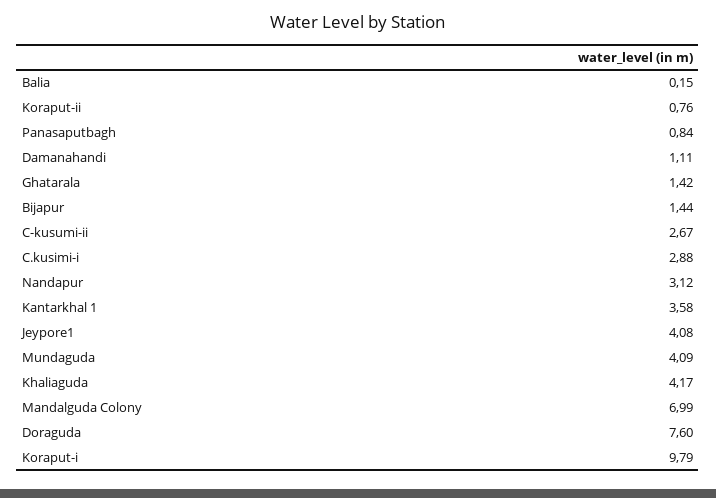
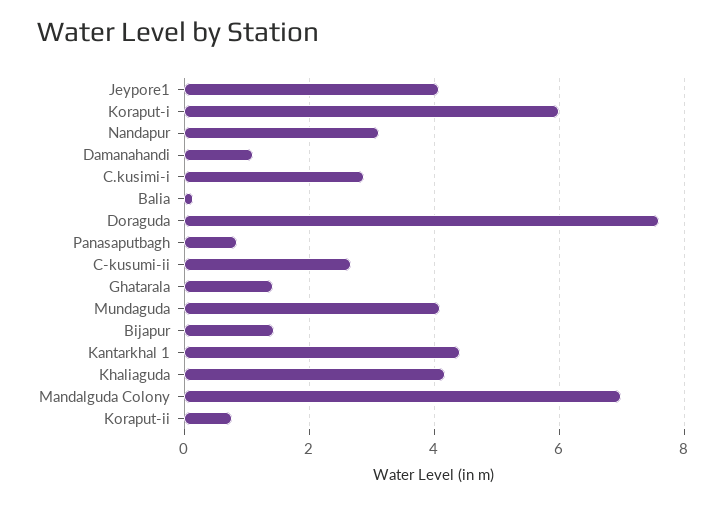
  {
    "Balia": 0.15,
    "Koraput-ii": 0.76,
    "Panasaputbagh": 0.84,
    "Damanahandi": 1.11,
    "Ghatarala": 1.42,
    "Bijapur": 1.44,
    "C-kusumi-ii": 2.67,
    "C.kusimi-i": 2.88,
    "Nandapur": 3.12,
-   "Kantarkhal 1": 3.58,
+   "Kantarkhal 1": 4.4,
    "Jeypore1": 4.08,
    "Mundaguda": 4.09,
    "Khaliaguda": 4.17,
    "Mandalguda Colony": 6.99,
    "Doraguda": 7.6,
-   "Koraput-i": 9.79
+   "Koraput-i": 6
  }

